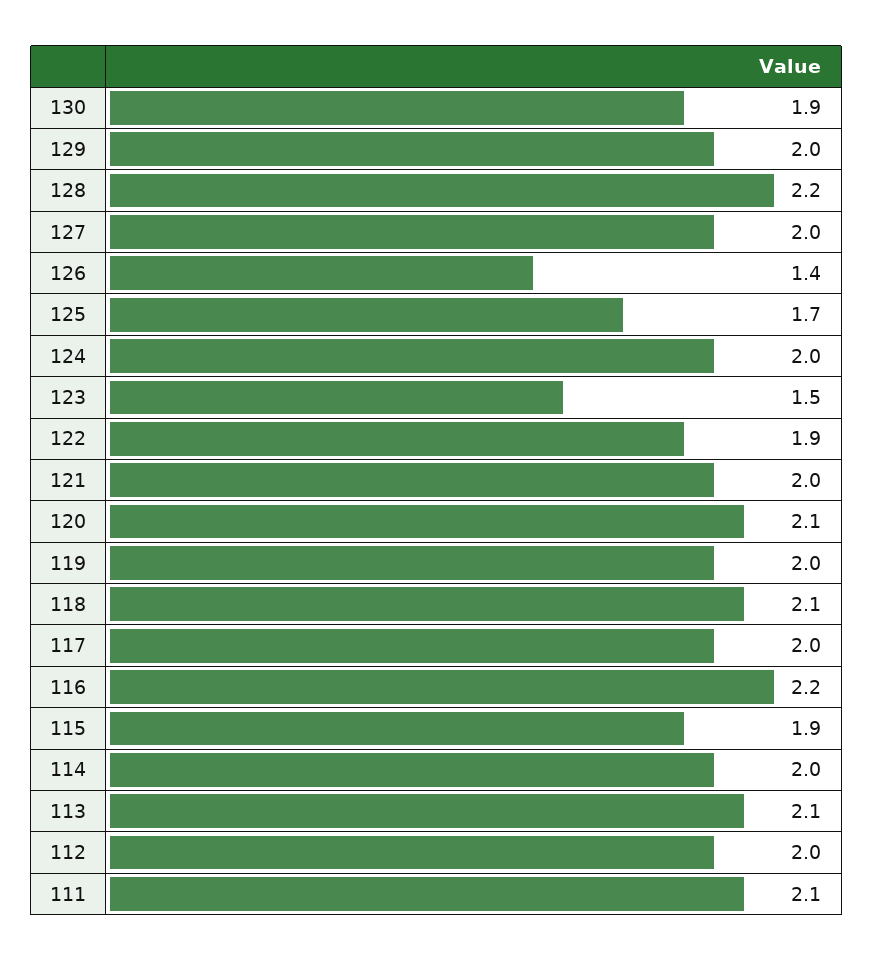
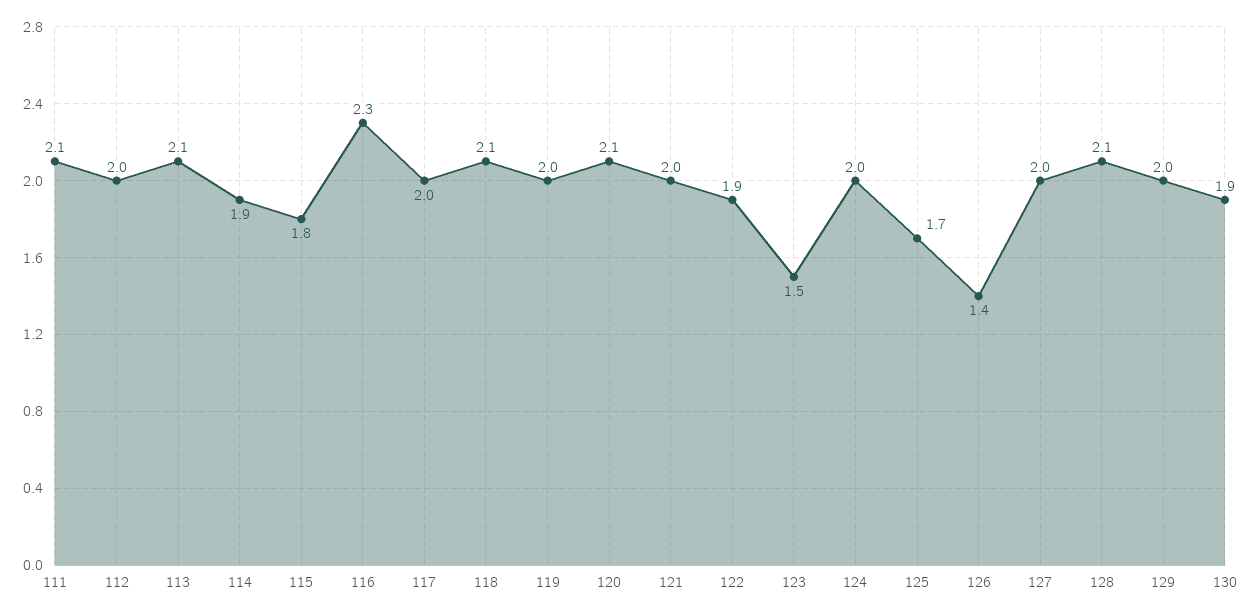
  {
    "130": 1.9,
    "129": 2,
-   "128": 2.2,
+   "128": 2.1,
    "127": 2,
    "126": 1.4,
    "125": 1.7,
    "124": 2,
    "123": 1.5,
    "122": 1.9,
    "121": 2,
    "120": 2.1,
    "119": 2,
    "118": 2.1,
    "117": 2,
-   "116": 2.2,
+   "116": 2.3,
-   "115": 1.9,
+   "115": 1.8,
-   "114": 2,
+   "114": 1.9,
    "113": 2.1,
    "112": 2,
    "111": 2.1
  }

